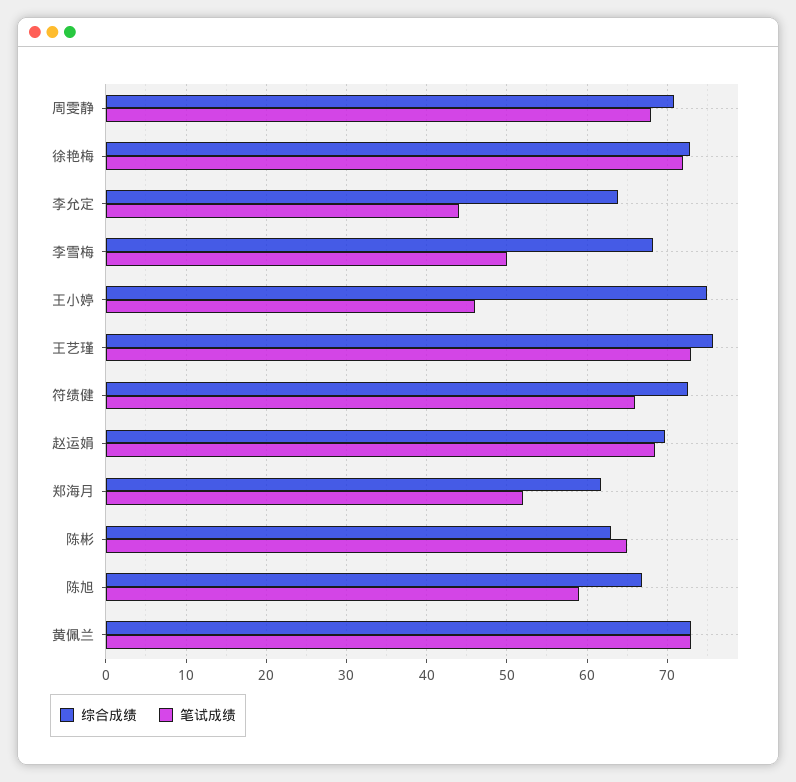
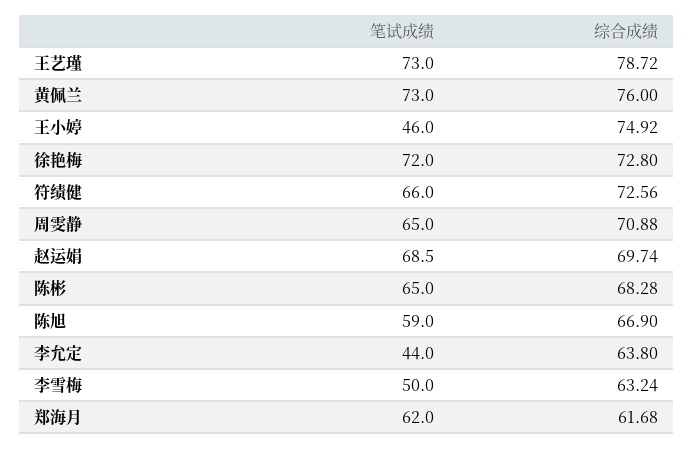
  {
    "综合成绩": {
      "周雯静": 70.88,
      "徐艳梅": 72.8,
      "李允定": 63.8,
-     "李雪梅": 68,
+     "李雪梅": 63.24,
      "王小婷": 74.92,
-     "王艺瑾": 76,
+     "王艺瑾": 78.72,
      "符绩健": 72.56,
      "赵运娟": 69.74,
      "郑海月": 61.68,
-     "陈彬": 63,
+     "陈彬": 68.28,
      "陈旭": 66.9,
-     "黄佩兰": 73
+     "黄佩兰": 76
    },
    "笔试成绩": {
-     "周雯静": 68,
+     "周雯静": 65,
      "徐艳梅": 72,
      "李允定": 44,
      "李雪梅": 50,
      "王小婷": 46,
      "王艺瑾": 73,
      "符绩健": 66,
      "赵运娟": 68.5,
-     "郑海月": 52,
+     "郑海月": 62,
      "陈彬": 65,
      "陈旭": 59,
      "黄佩兰": 73
    }
  }

